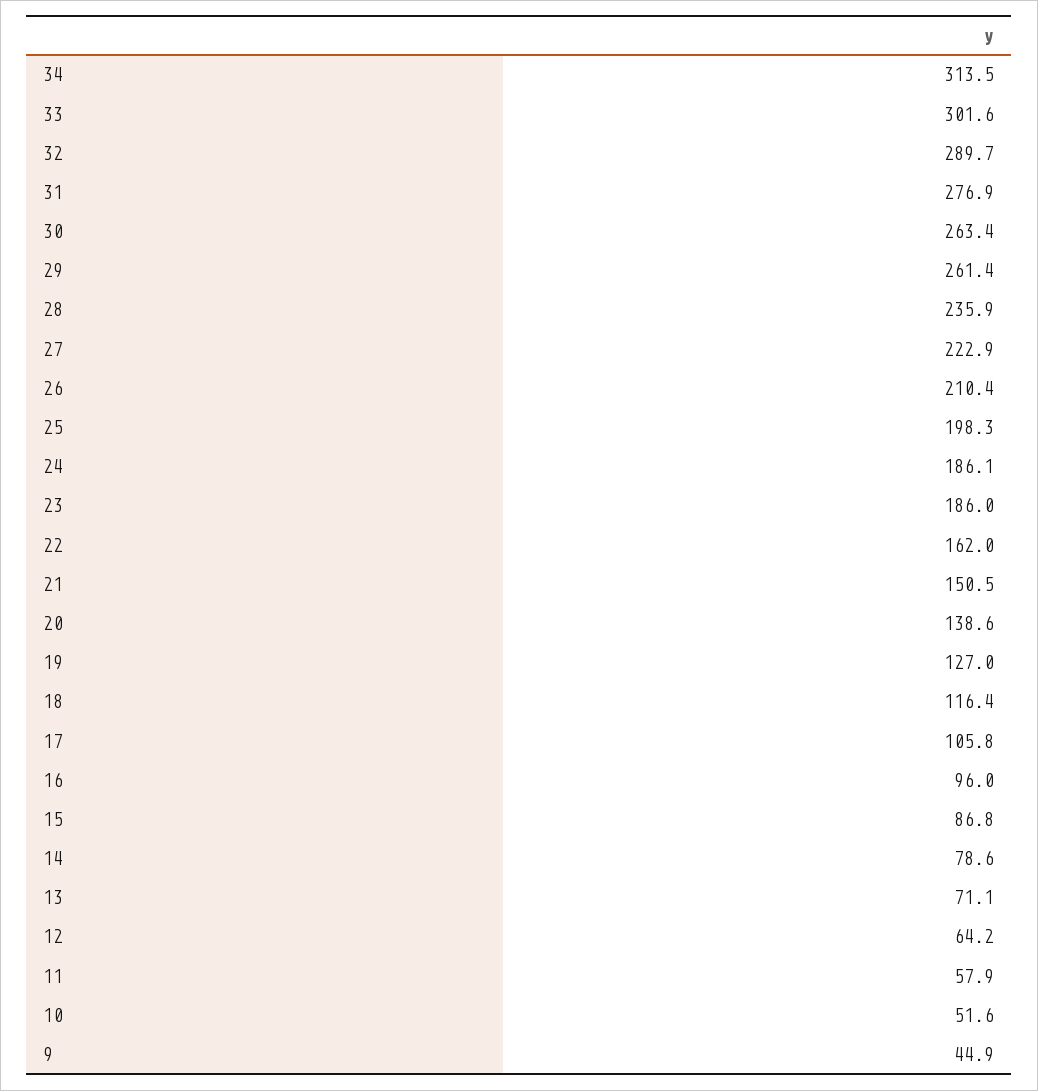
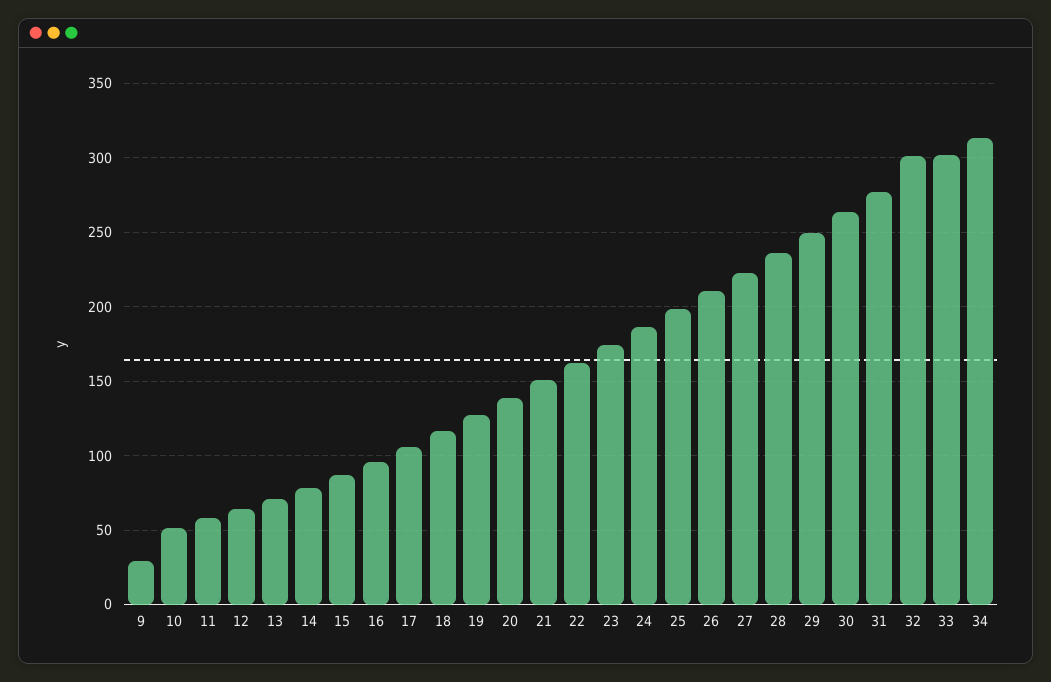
  {
    "34": 313.5,
    "33": 301.6,
-   "32": 289.7,
+   "32": 300,
    "31": 276.9,
    "30": 263.4,
-   "29": 261.4,
+   "29": 250,
    "28": 235.9,
    "27": 222.9,
    "26": 210.4,
    "25": 198.3,
    "24": 186.1,
-   "23": 186,
+   "23": 175,
    "22": 162,
    "21": 150.5,
    "20": 138.6,
    "19": 127,
    "18": 116.4,
    "17": 105.8,
    "16": 96,
    "15": 86.8,
    "14": 78.6,
    "13": 71.1,
    "12": 64.2,
    "11": 57.9,
    "10": 51.6,
-   "9": 44.9
+   "9": 30
  }

